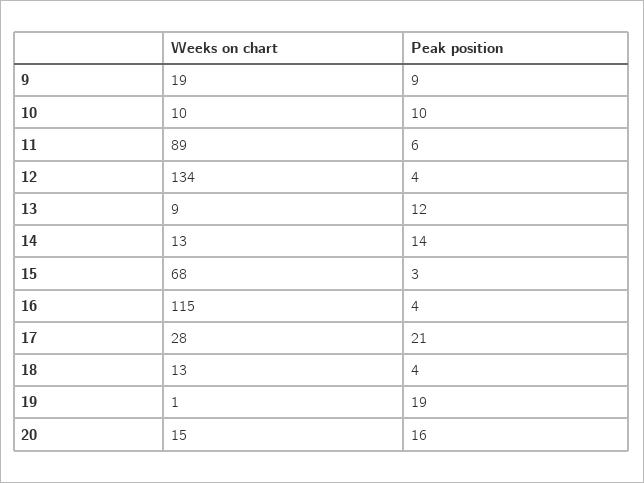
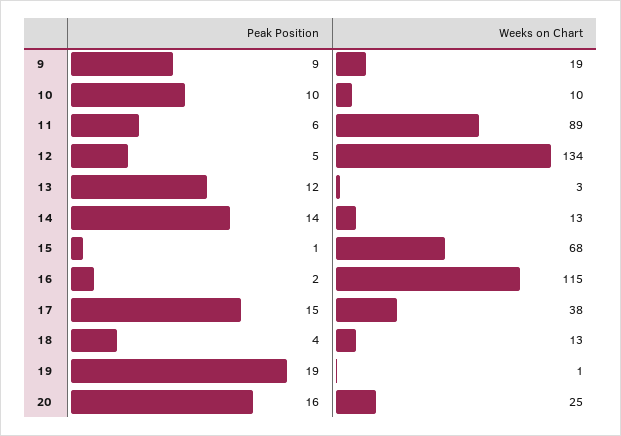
  {
    "Weeks on chart": {
      "9": 19,
      "10": 10,
      "11": 89,
      "12": 134,
-     "13": 9,
+     "13": 3,
      "14": 13,
      "15": 68,
      "16": 115,
-     "17": 28,
+     "17": 38,
      "18": 13,
      "19": 1,
-     "20": 15
+     "20": 25
    },
    "Peak position": {
      "9": 9,
      "10": 10,
      "11": 6,
-     "12": 4,
+     "12": 5,
      "13": 12,
      "14": 14,
-     "15": 3,
+     "15": 1,
-     "16": 4,
+     "16": 2,
-     "17": 21,
+     "17": 15,
      "18": 4,
      "19": 19,
      "20": 16
    }
  }

